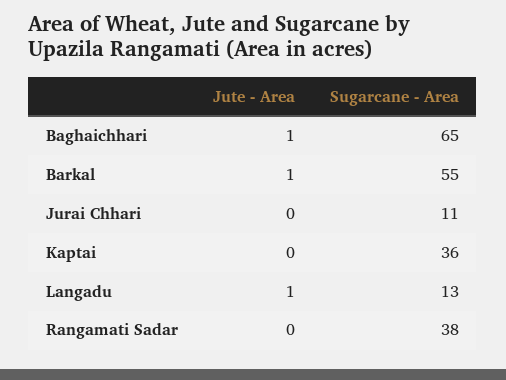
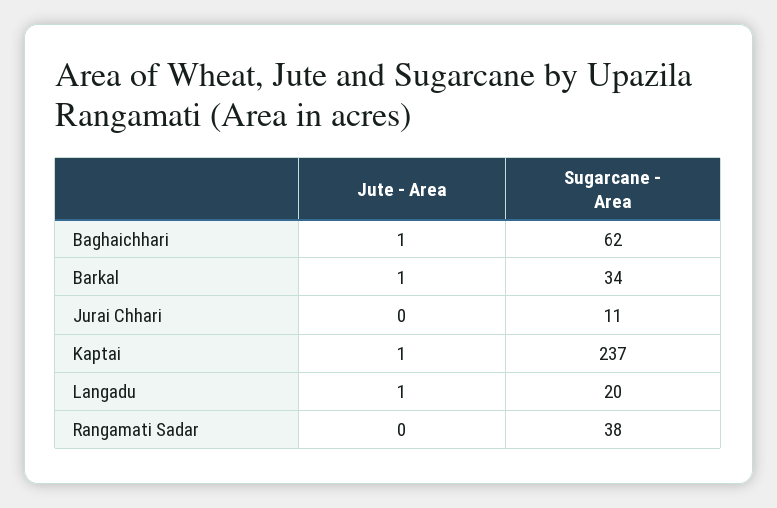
  {
    "Jute - Area": {
      "Baghaichhari": 1,
      "Barkal": 1,
      "Jurai Chhari": 0,
-     "Kaptai": 0,
+     "Kaptai": 1,
      "Langadu": 1,
      "Rangamati Sadar": 0
    },
    "Sugarcane - Area": {
-     "Baghaichhari": 65,
+     "Baghaichhari": 62,
-     "Barkal": 55,
+     "Barkal": 34,
      "Jurai Chhari": 11,
-     "Kaptai": 36,
+     "Kaptai": 237,
-     "Langadu": 13,
+     "Langadu": 20,
      "Rangamati Sadar": 38
    }
  }

